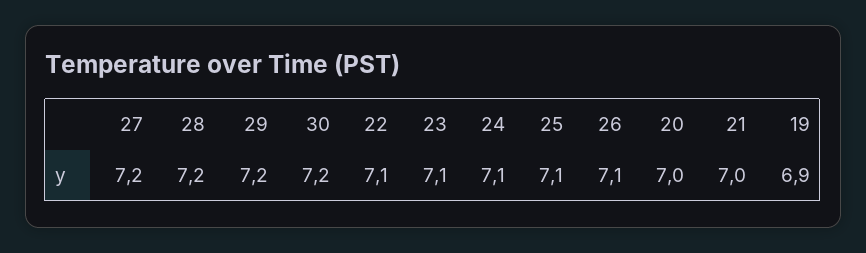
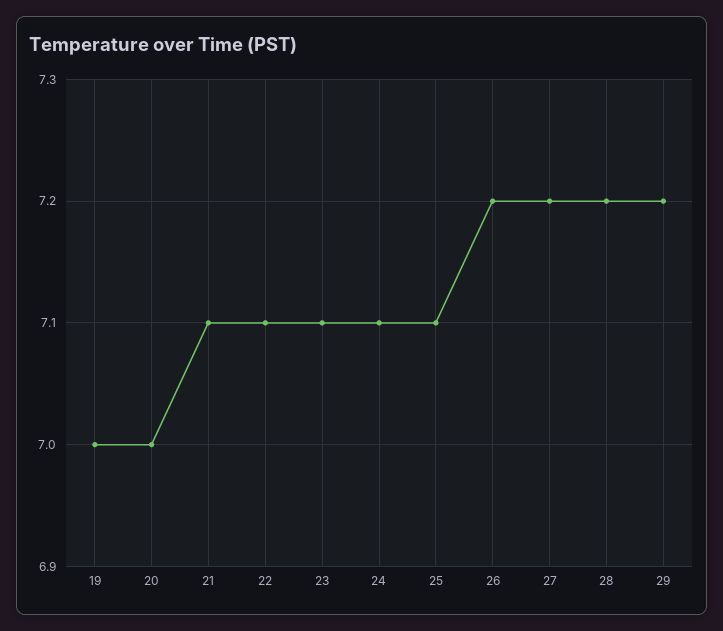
  {
    "27": 7.2,
    "28": 7.2,
    "29": 7.2,
-   "30": 7.2,
    "22": 7.1,
    "23": 7.1,
    "24": 7.1,
    "25": 7.1,
-   "26": 7.1,
+   "26": 7.2,
    "20": 7,
-   "21": 7,
+   "21": 7.1,
-   "19": 6.9
+   "19": 7
  }

